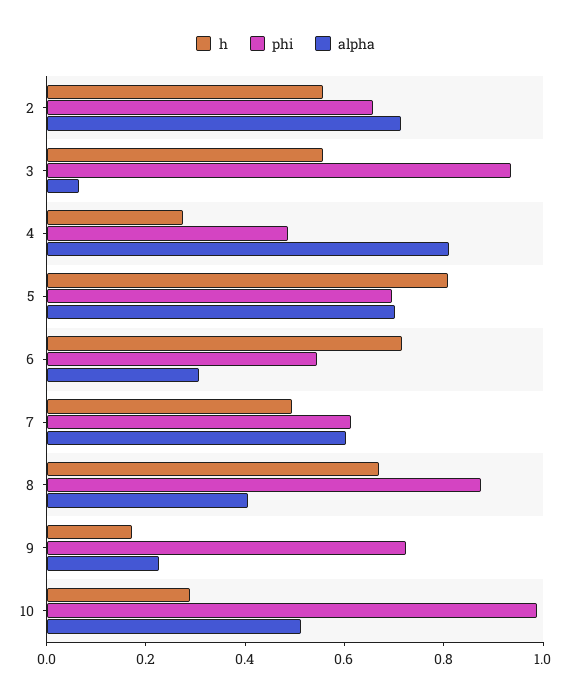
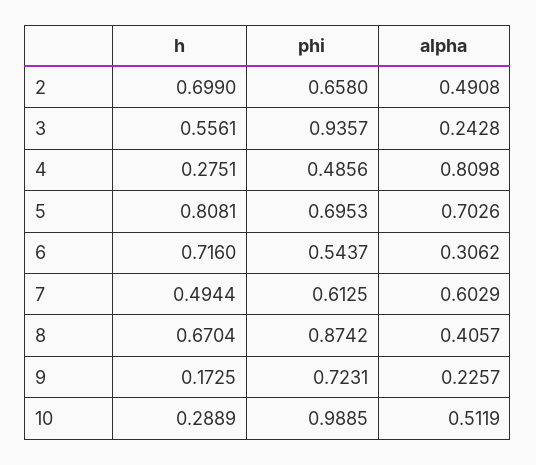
  {
    "h": {
-     "2": 0.55,
+     "2": 0.699,
      "3": 0.5561,
      "4": 0.2751,
      "5": 0.8081,
      "6": 0.716,
      "7": 0.4944,
      "8": 0.6704,
      "9": 0.1725,
      "10": 0.2889
    },
    "phi": {
      "2": 0.658,
      "3": 0.9357,
      "4": 0.4856,
      "5": 0.6953,
      "6": 0.5437,
      "7": 0.6125,
      "8": 0.8742,
      "9": 0.7231,
      "10": 0.9885
    },
    "alpha": {
-     "2": 0.7,
+     "2": 0.4908,
-     "3": 0.05,
+     "3": 0.2428,
      "4": 0.8098,
      "5": 0.7026,
      "6": 0.3062,
      "7": 0.6029,
      "8": 0.4057,
      "9": 0.2257,
      "10": 0.5119
    }
  }

